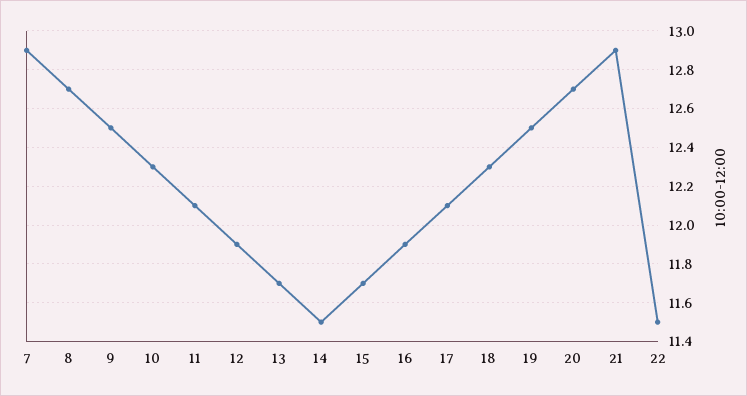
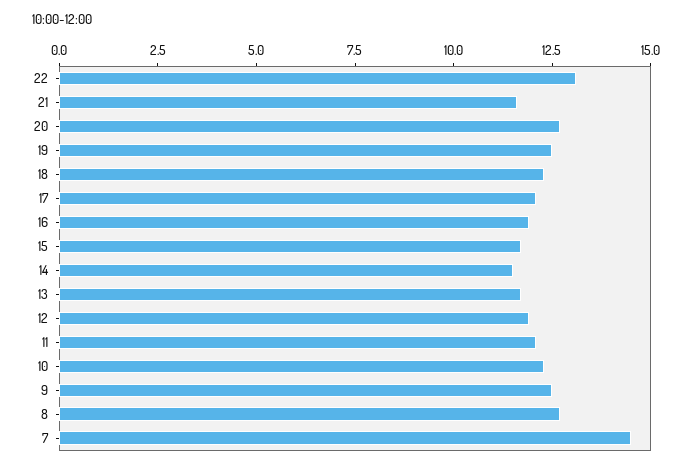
  {
-   "7": 12.9,
+   "7": 14.5,
    "8": 12.7,
    "9": 12.5,
    "10": 12.3,
    "11": 12.1,
    "12": 11.9,
    "13": 11.7,
    "14": 11.5,
    "15": 11.7,
    "16": 11.9,
    "17": 12.1,
    "18": 12.3,
    "19": 12.5,
    "20": 12.7,
-   "21": 12.9,
+   "21": 11.5,
-   "22": 11.5
+   "22": 13
  }

